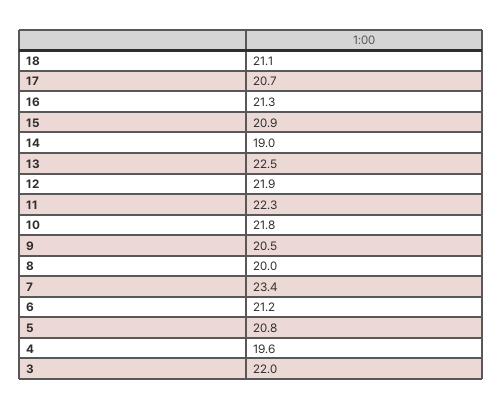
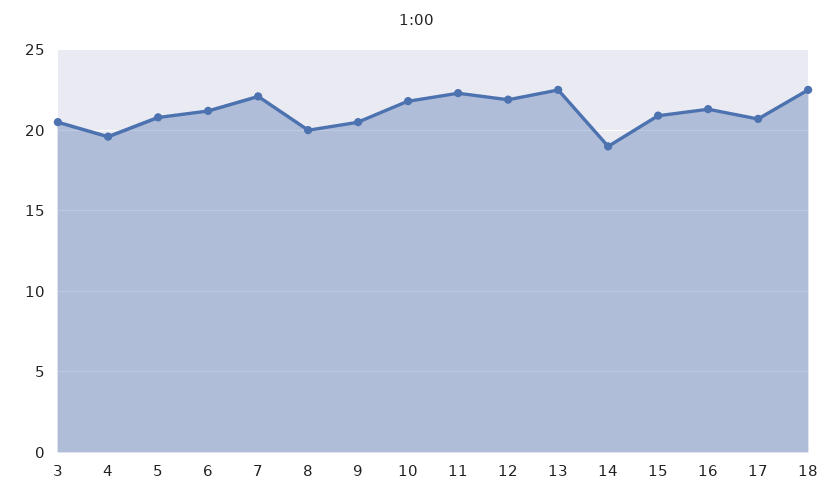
  {
-   "18": 21.1,
+   "18": 22.5,
    "17": 20.7,
    "16": 21.3,
    "15": 20.9,
    "14": 19,
    "13": 22.5,
    "12": 21.9,
    "11": 22.3,
    "10": 21.8,
    "9": 20.5,
    "8": 20,
-   "7": 23.4,
+   "7": 22,
    "6": 21.2,
    "5": 20.8,
    "4": 19.6,
-   "3": 22
+   "3": 20.5
  }

